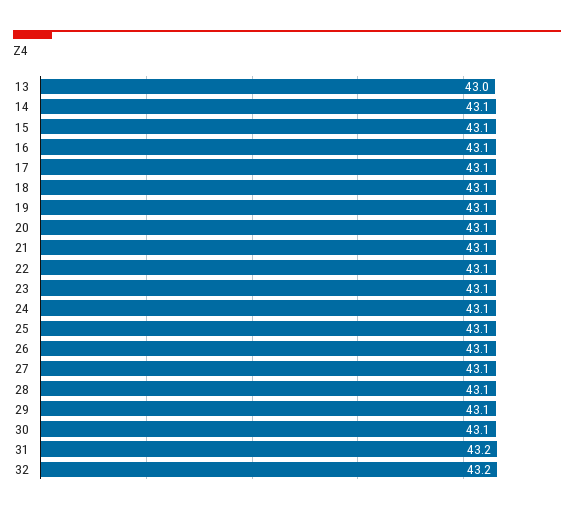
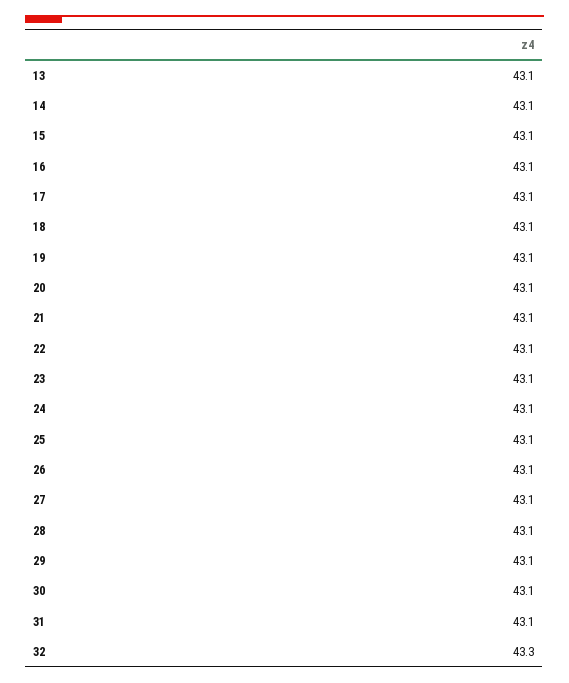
  {
-   "13": 43,
+   "13": 43.1,
    "14": 43.1,
    "15": 43.1,
    "16": 43.1,
    "17": 43.1,
    "18": 43.1,
    "19": 43.1,
    "20": 43.1,
    "21": 43.1,
    "22": 43.1,
    "23": 43.1,
    "24": 43.1,
    "25": 43.1,
    "26": 43.1,
    "27": 43.1,
    "28": 43.1,
    "29": 43.1,
    "30": 43.1,
-   "31": 43.2,
+   "31": 43.1,
-   "32": 43.2
+   "32": 43.3
  }

